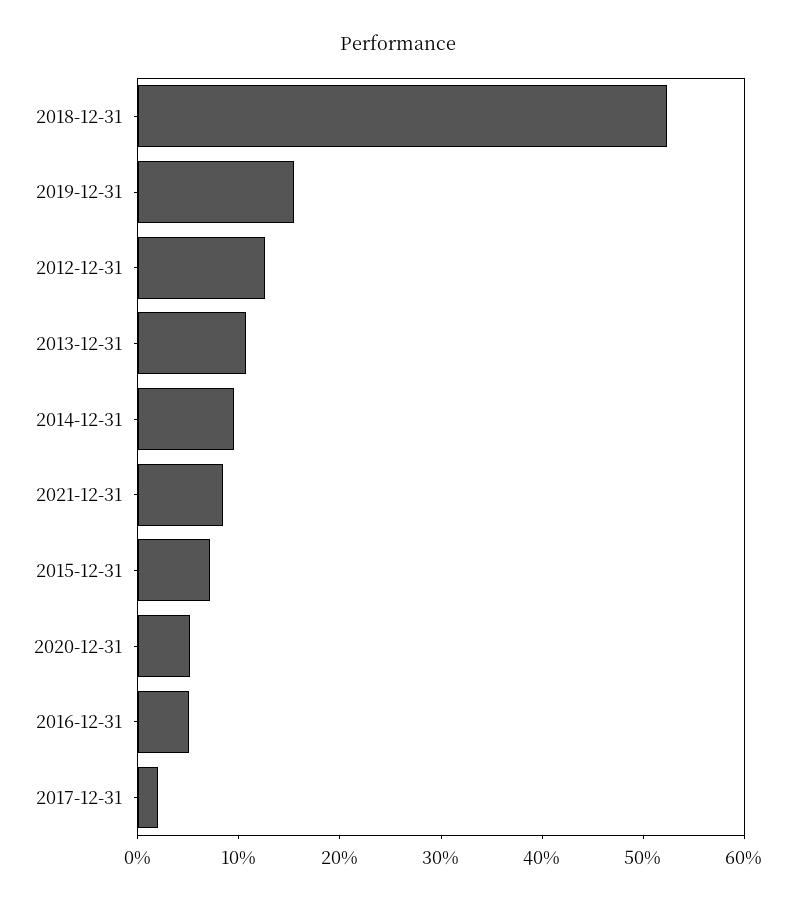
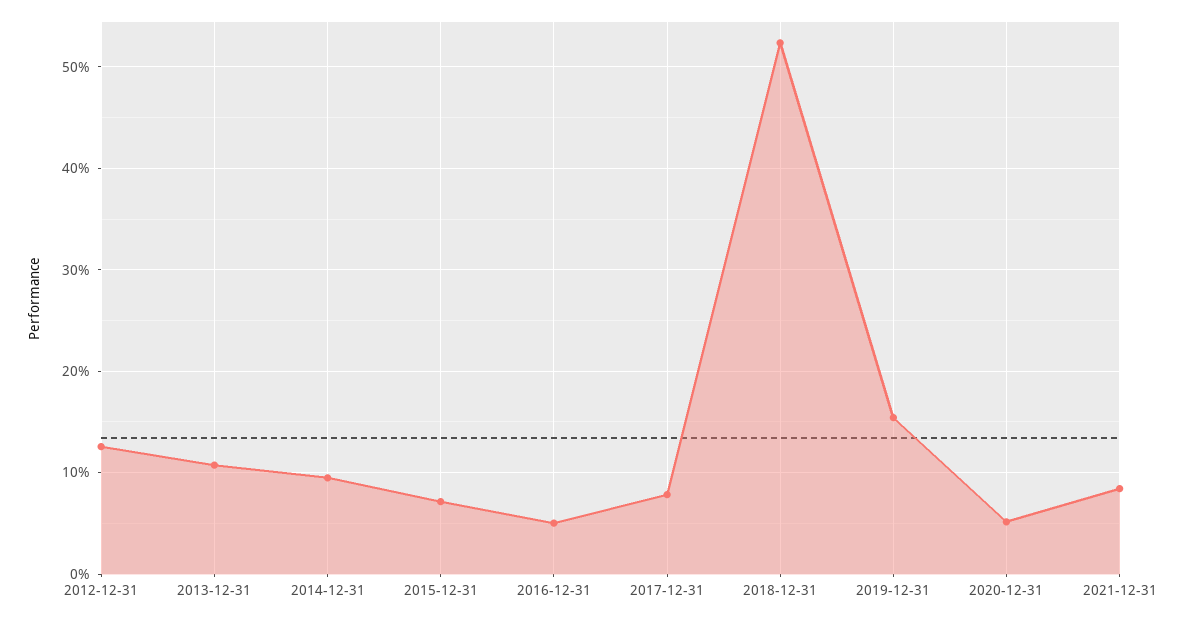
  {
    "2018-12-31": 52,
    "2019-12-31": 15,
    "2012-12-31": 13,
    "2013-12-31": 11,
    "2014-12-31": 9,
    "2021-12-31": 8,
    "2015-12-31": 7,
    "2020-12-31": 5,
    "2016-12-31": 5,
-   "2017-12-31": 2
+   "2017-12-31": 8
  }

